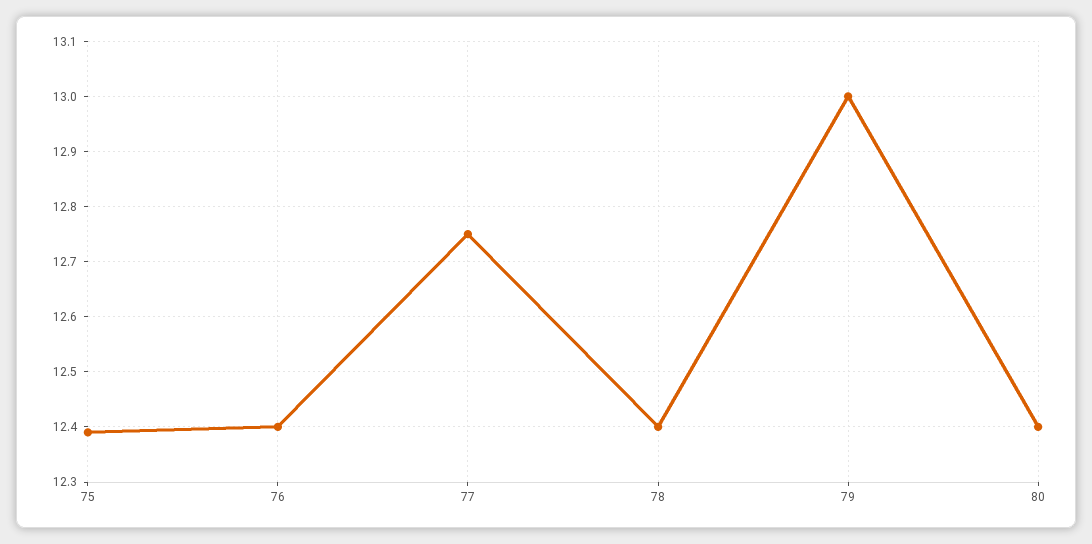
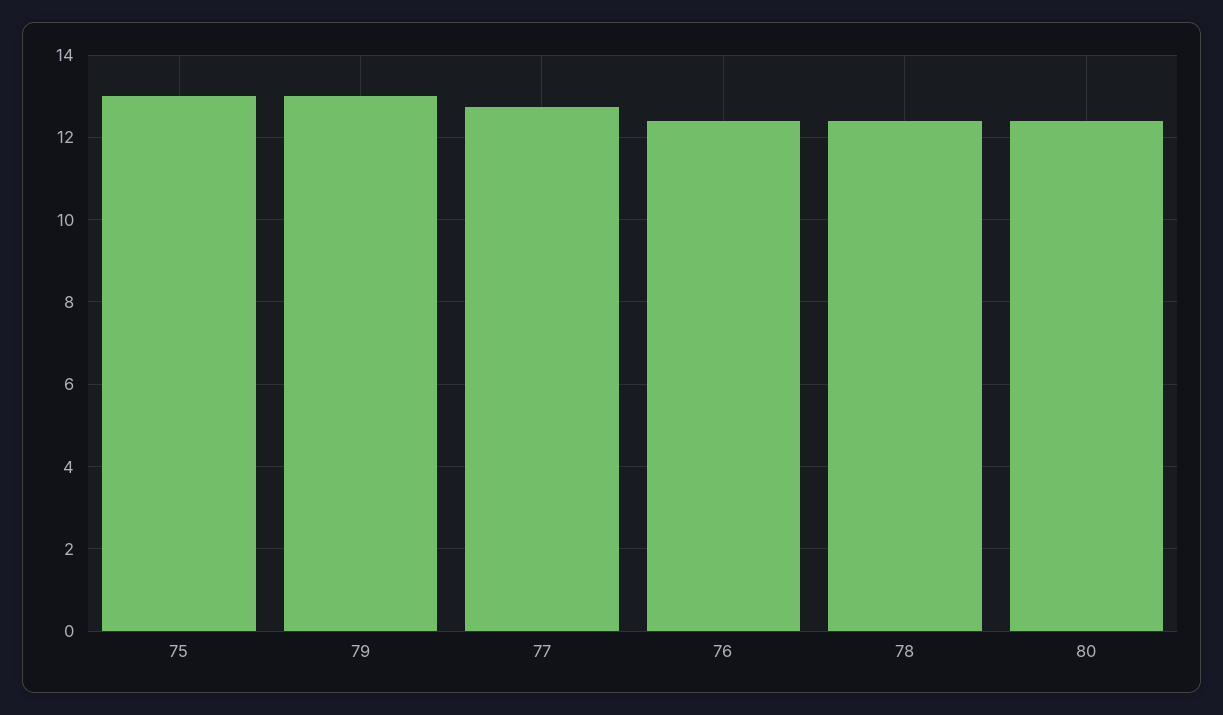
  {
-   "75": 12.4,
+   "75": 13,
    "76": 12.4,
    "77": 12.75,
    "78": 12.4,
    "79": 13,
    "80": 12.4
  }

